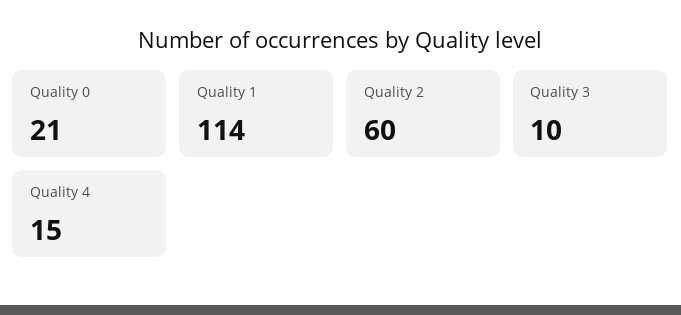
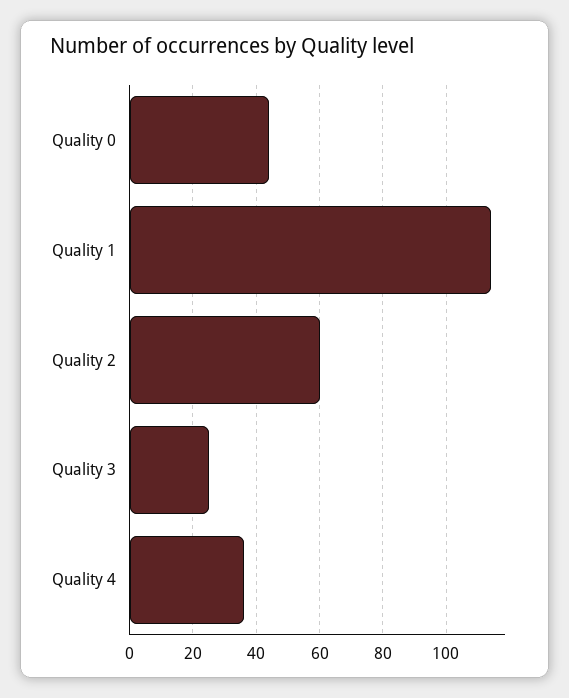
  {
-   "Quality 0": 21,
+   "Quality 0": 45,
    "Quality 1": 114,
    "Quality 2": 60,
-   "Quality 3": 10,
+   "Quality 3": 25,
-   "Quality 4": 15
+   "Quality 4": 35
  }

